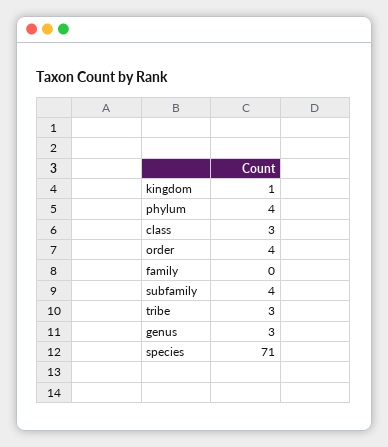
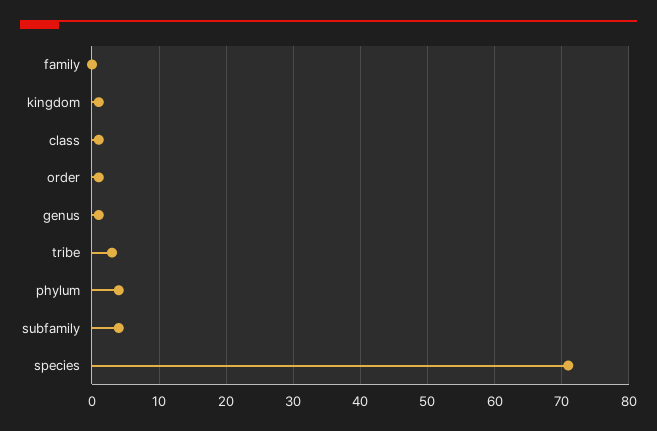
  {
    "kingdom": 1,
    "phylum": 4,
-   "class": 3,
+   "class": 1,
-   "order": 4,
+   "order": 1,
    "family": 0,
    "subfamily": 4,
    "tribe": 3,
-   "genus": 3,
+   "genus": 1,
    "species": 71
  }

